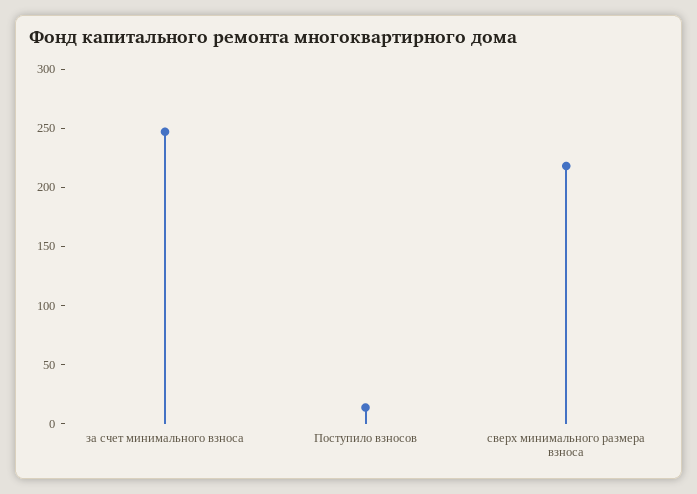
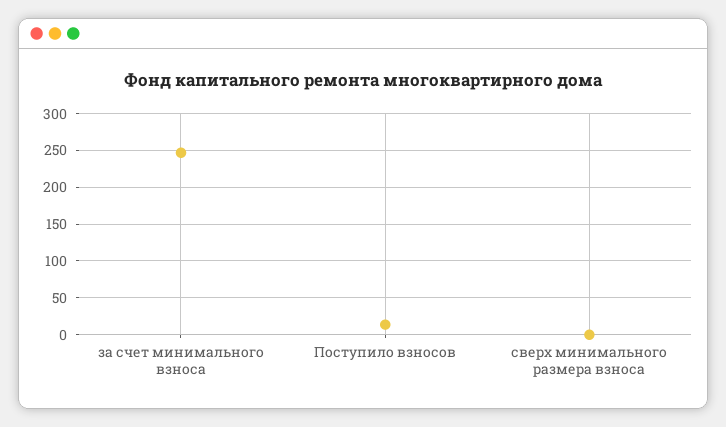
  {
    "за счет минимального взноса": 250,
    "Поступило взносов": 10,
-   "сверх минимального размера взноса": 220
+   "сверх минимального размера взноса": 0
  }

